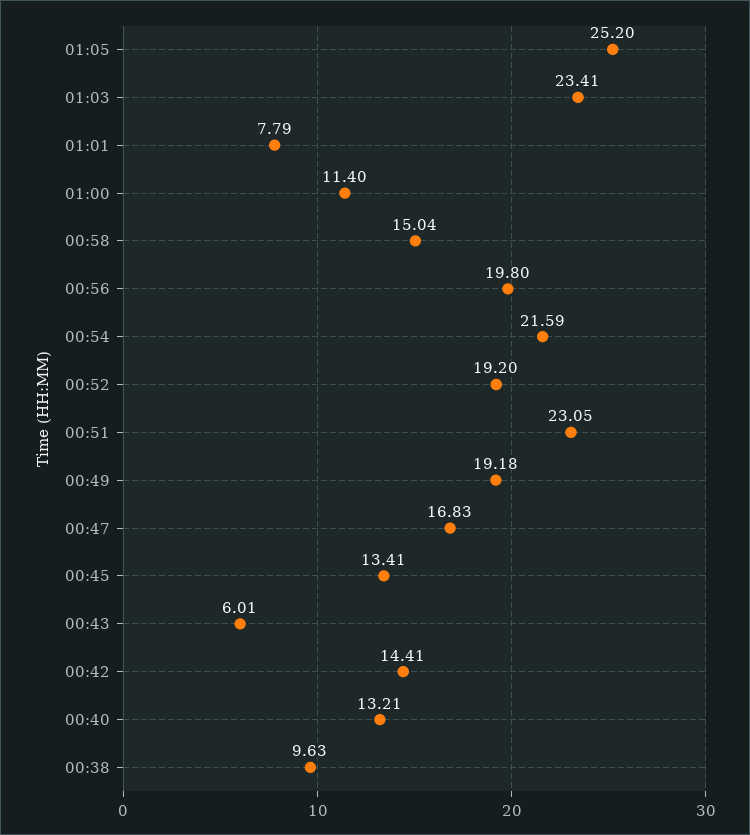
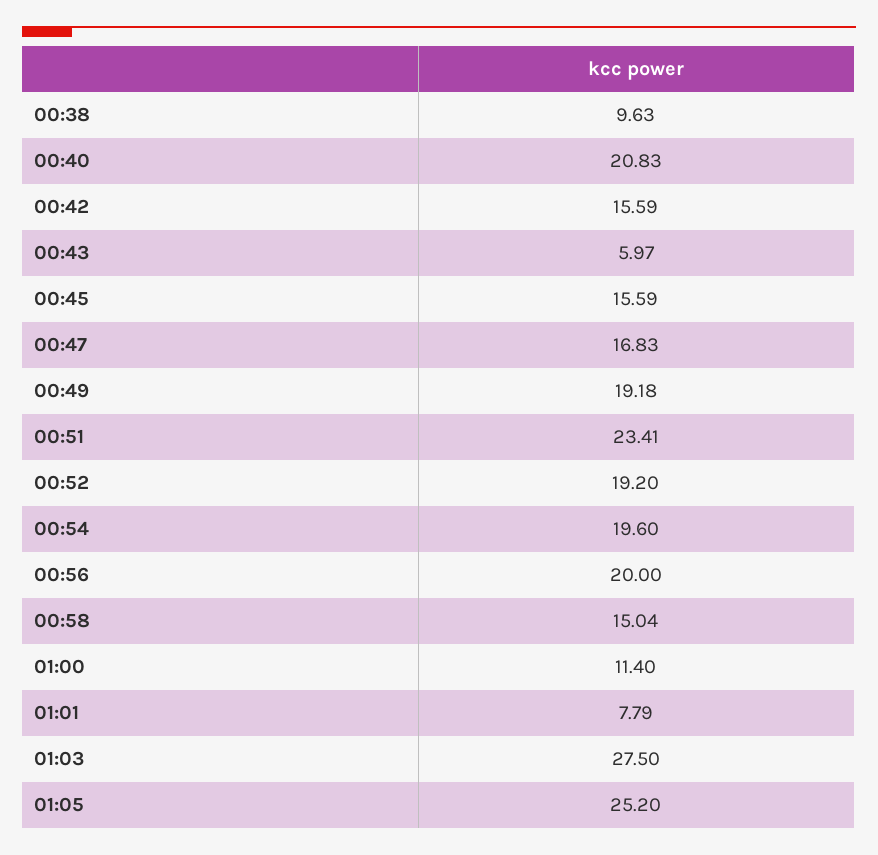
  {
    "01:05": 25.2,
-   "01:03": 23.41,
+   "01:03": 27.5,
    "01:01": 7.79,
    "01:00": 11.4,
    "00:58": 15.04,
-   "00:56": 19.8,
+   "00:56": 20,
-   "00:54": 21.59,
+   "00:54": 19.6,
    "00:52": 19.2,
-   "00:51": 23.05,
+   "00:51": 23.41,
    "00:49": 19.18,
    "00:47": 16.83,
-   "00:45": 13.41,
+   "00:45": 15.59,
-   "00:43": 6.01,
+   "00:43": 5.97,
-   "00:42": 14.41,
+   "00:42": 15.59,
-   "00:40": 13.21,
+   "00:40": 20.83,
    "00:38": 9.63
  }

